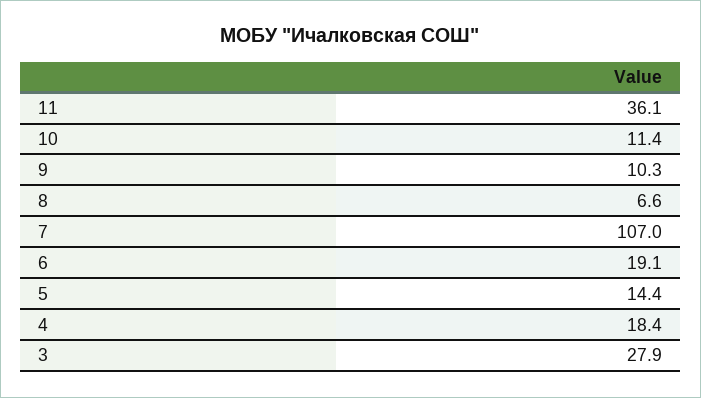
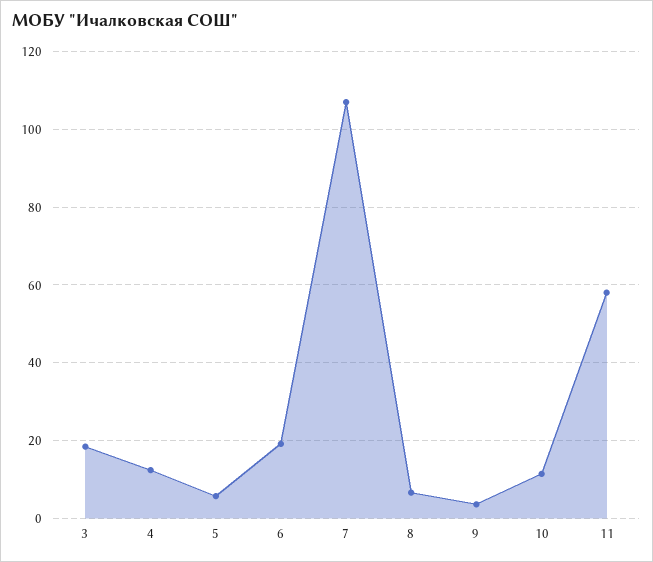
  {
-   "11": 36.1,
+   "11": 58,
    "10": 11.4,
-   "9": 10.3,
+   "9": 4,
    "8": 6.6,
    "7": 107,
    "6": 19.1,
-   "5": 14.4,
+   "5": 6,
-   "4": 18.4,
+   "4": 12,
-   "3": 27.9
+   "3": 18
  }

